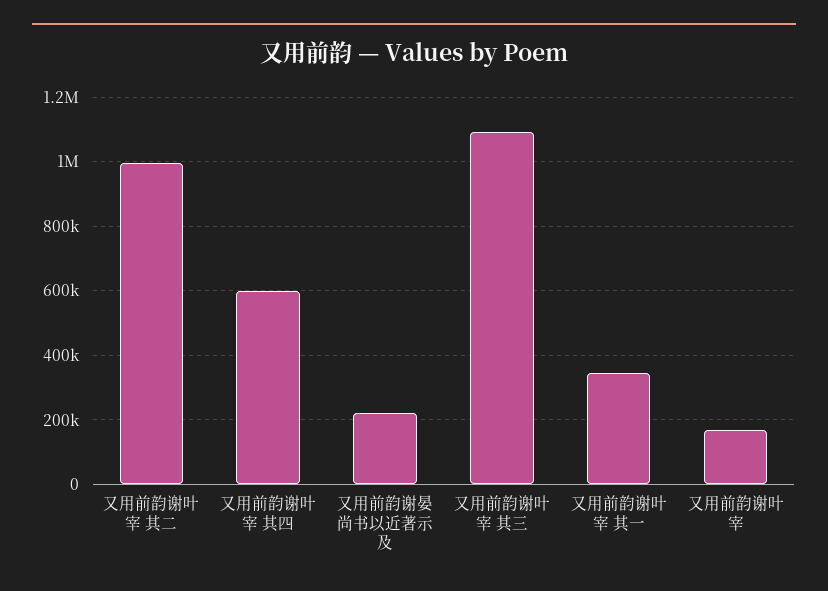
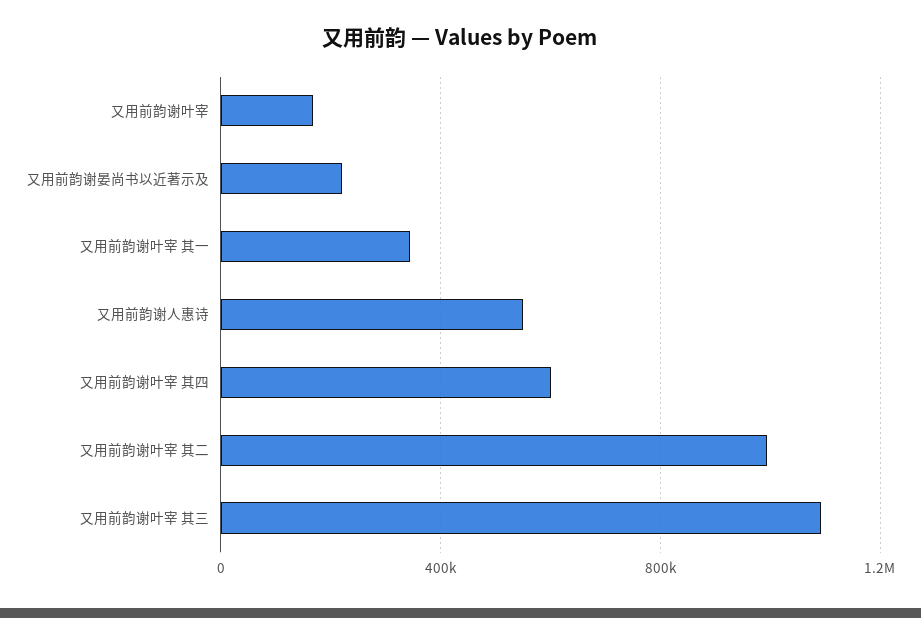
  {
    "又用前韵谢叶宰 其二": 1000000,
    "又用前韵谢叶宰 其四": 600000,
    "又用前韵谢晏尚书以近著示及": 220000,
    "又用前韵谢叶宰 其三": 1100000,
    "又用前韵谢叶宰 其一": 340000,
-   "又用前韵谢叶宰": 160000
+   "又用前韵谢叶宰": 160000,
+   "又用前韵谢人惠诗": 550000
  }

